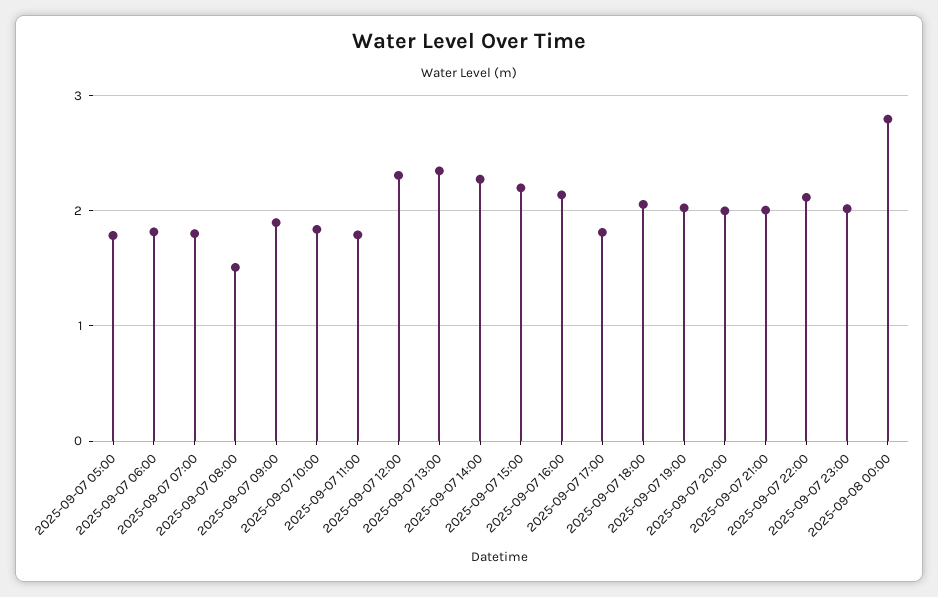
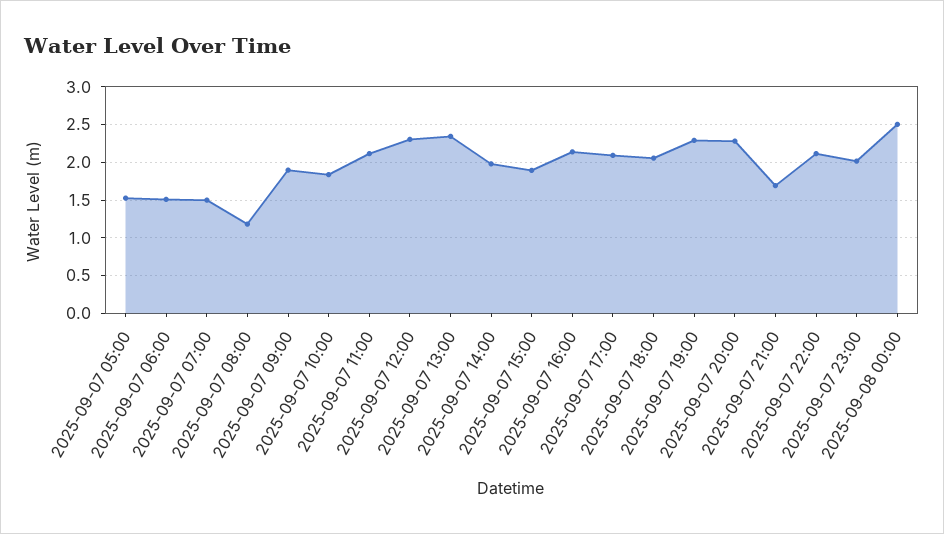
  {
-   "2025-09-07 05:00": 1.8,
+   "2025-09-07 05:00": 1.5,
-   "2025-09-07 06:00": 1.8,
+   "2025-09-07 06:00": 1.5,
-   "2025-09-07 07:00": 1.8,
+   "2025-09-07 07:00": 1.5,
-   "2025-09-07 08:00": 1.5,
+   "2025-09-07 08:00": 1.2,
    "2025-09-07 09:00": 1.9,
    "2025-09-07 10:00": 1.8,
-   "2025-09-07 11:00": 1.8,
+   "2025-09-07 11:00": 2.1,
    "2025-09-07 12:00": 2.3,
    "2025-09-07 13:00": 2.3,
-   "2025-09-07 14:00": 2.3,
+   "2025-09-07 14:00": 2,
-   "2025-09-07 15:00": 2.2,
+   "2025-09-07 15:00": 1.9,
    "2025-09-07 16:00": 2.1,
-   "2025-09-07 17:00": 1.8,
+   "2025-09-07 17:00": 2.1,
    "2025-09-07 18:00": 2.1,
-   "2025-09-07 19:00": 2,
+   "2025-09-07 19:00": 2.3,
-   "2025-09-07 20:00": 2,
+   "2025-09-07 20:00": 2.3,
-   "2025-09-07 21:00": 2,
+   "2025-09-07 21:00": 1.7,
    "2025-09-07 22:00": 2.1,
    "2025-09-07 23:00": 2,
-   "2025-09-08 00:00": 2.8
+   "2025-09-08 00:00": 2.5
  }

